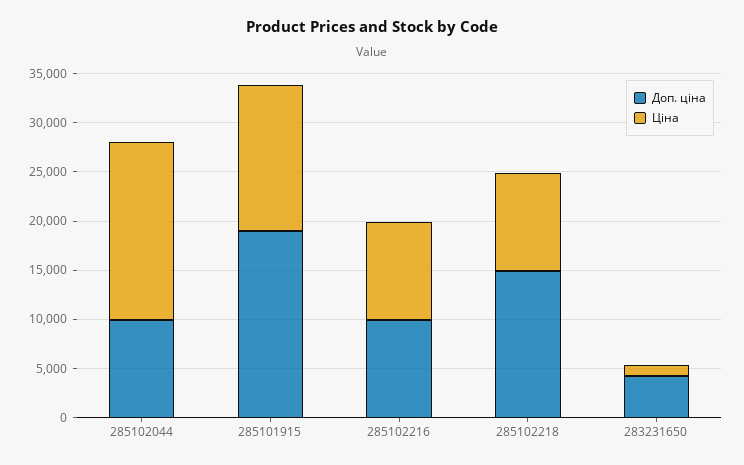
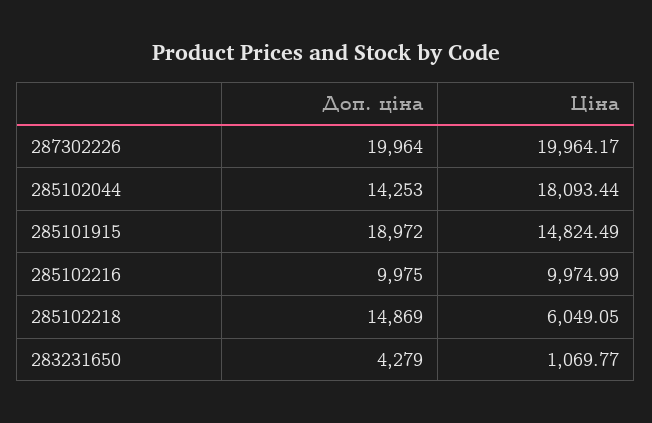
  {
    "Доп. ціна": {
-     "285102044": 10000,
+     "285102044": 14253,
      "285101915": 18972,
      "285102216": 9975,
      "285102218": 14869,
-     "283231650": 4279
+     "283231650": 4279,
+     "287302226": 19964
    },
    "Ціна": {
      "285102044": 18093.44,
      "285101915": 14824.49,
      "285102216": 9974.99,
-     "285102218": 10000,
+     "285102218": 6049.05,
-     "283231650": 1069.77
+     "283231650": 1069.77,
+     "287302226": 19964.17
    }
  }

